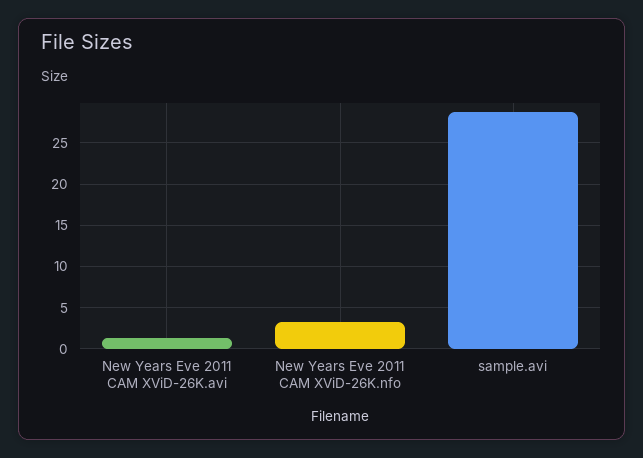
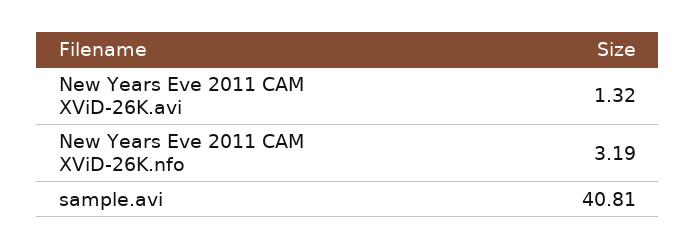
  {
    "New Years Eve 2011 CAM XViD-26K.avi": 1.32,
    "New Years Eve 2011 CAM XViD-26K.nfo": 3.19,
-   "sample.avi": 29
+   "sample.avi": 40.81
  }

